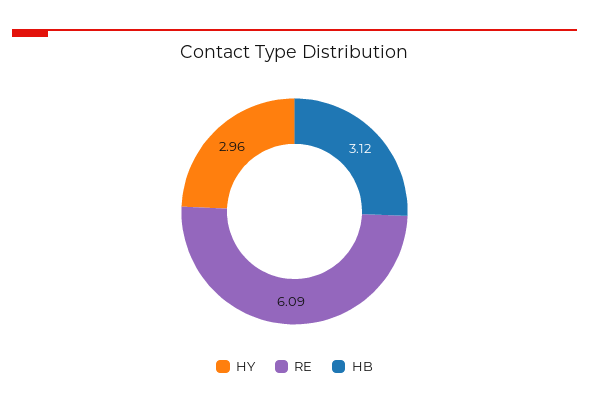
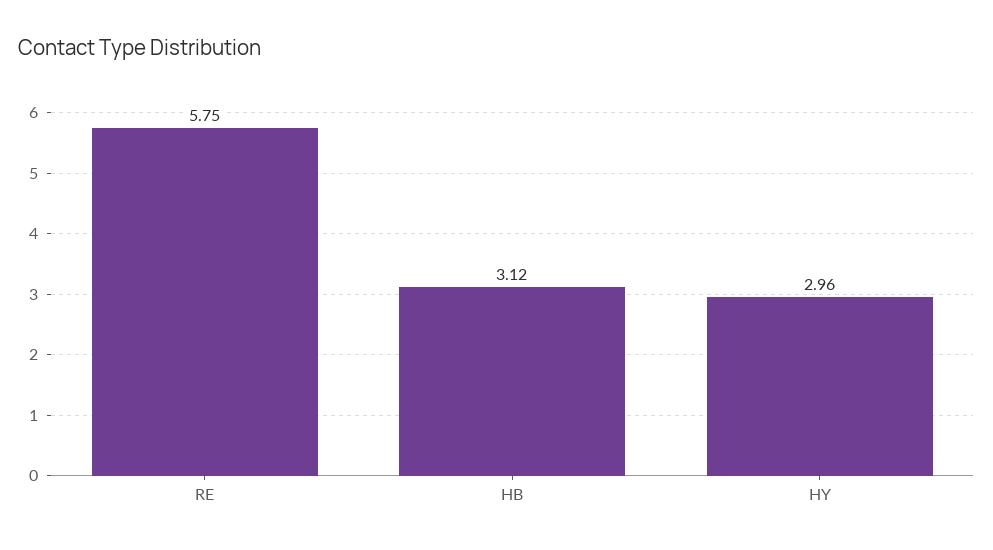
  {
    "HY": 2.96,
-   "RE": 6.09,
+   "RE": 5.75,
    "HB": 3.12
  }

